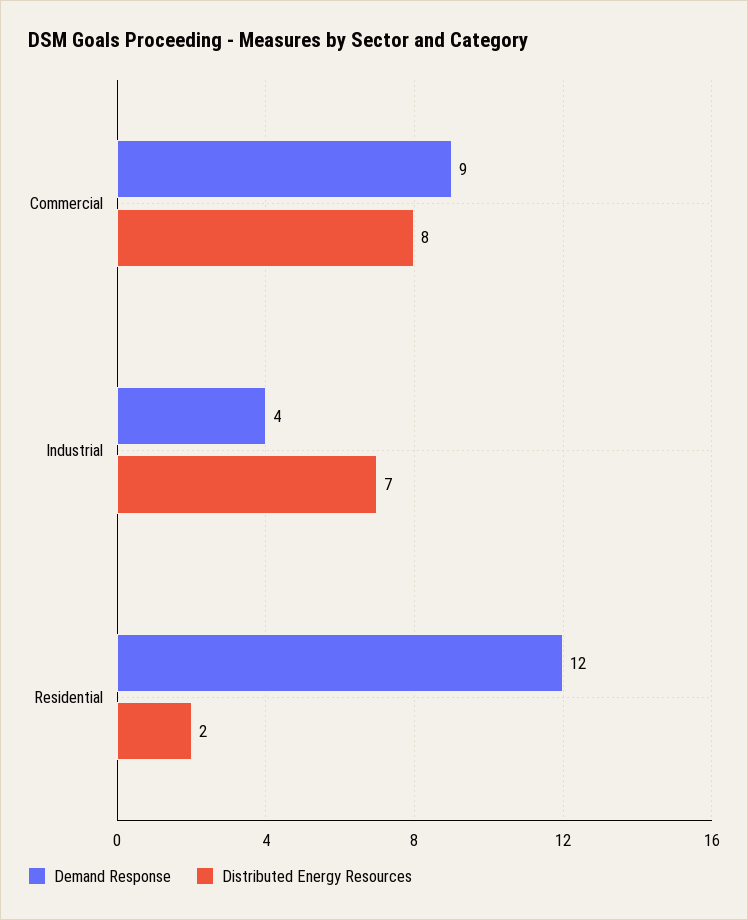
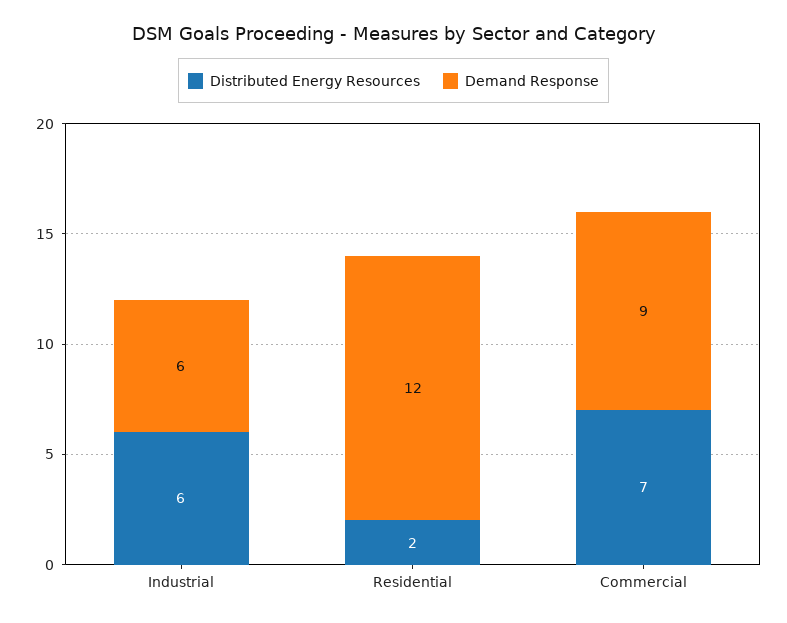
  {
    "Demand Response": {
      "Commercial": 9,
-     "Industrial": 4,
+     "Industrial": 6,
      "Residential": 12
    },
    "Distributed Energy Resources": {
-     "Commercial": 8,
+     "Commercial": 7,
-     "Industrial": 7,
+     "Industrial": 6,
      "Residential": 2
    }
  }

